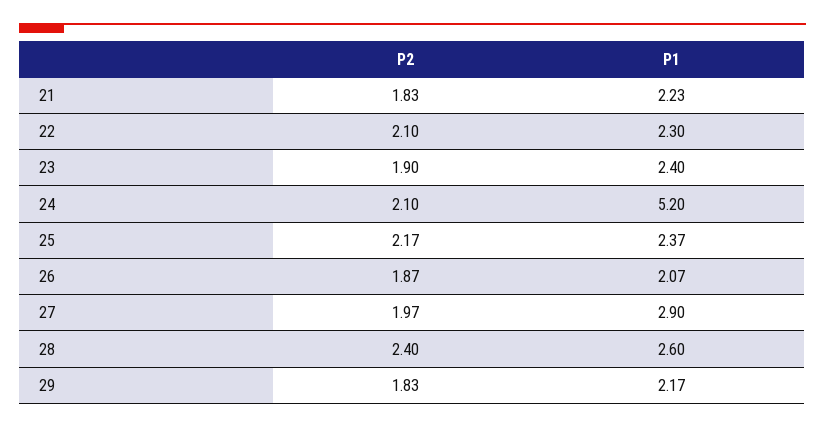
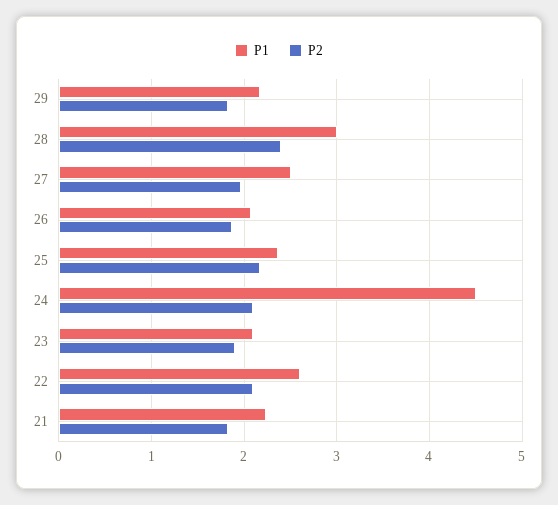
  {
    "P2": {
      "21": 1.83,
      "22": 2.1,
      "23": 1.9,
      "24": 2.1,
      "25": 2.17,
      "26": 1.87,
      "27": 1.97,
      "28": 2.4,
      "29": 1.83
    },
    "P1": {
      "21": 2.23,
-     "22": 2.3,
+     "22": 2.6,
-     "23": 2.4,
+     "23": 2.1,
-     "24": 5.2,
+     "24": 4.5,
      "25": 2.37,
      "26": 2.07,
-     "27": 2.9,
+     "27": 2.5,
-     "28": 2.6,
+     "28": 3,
      "29": 2.17
    }
  }

